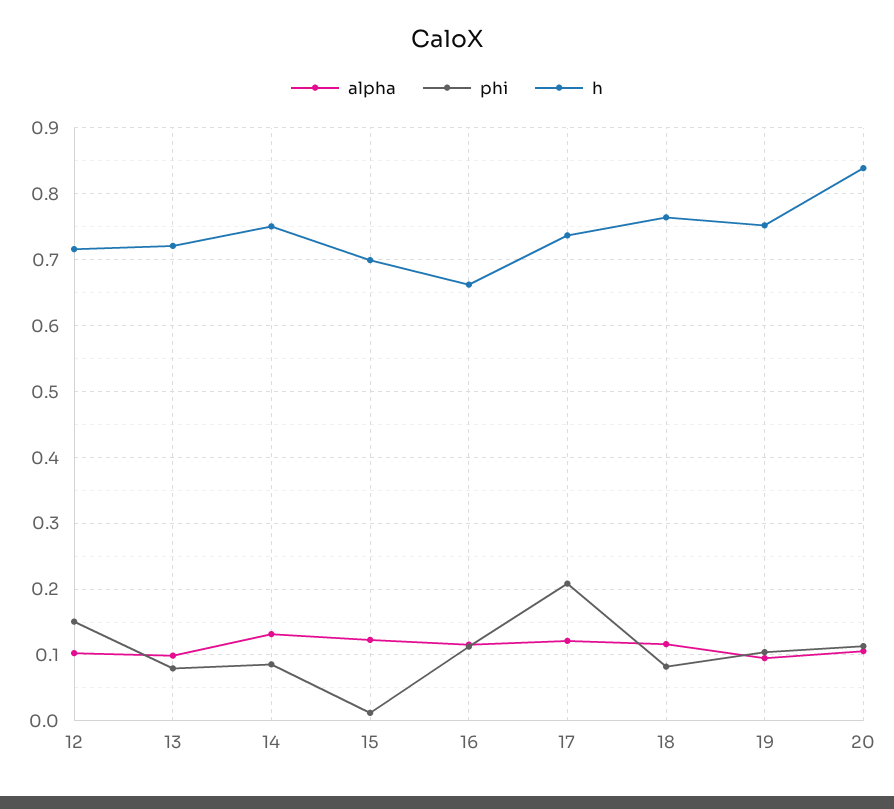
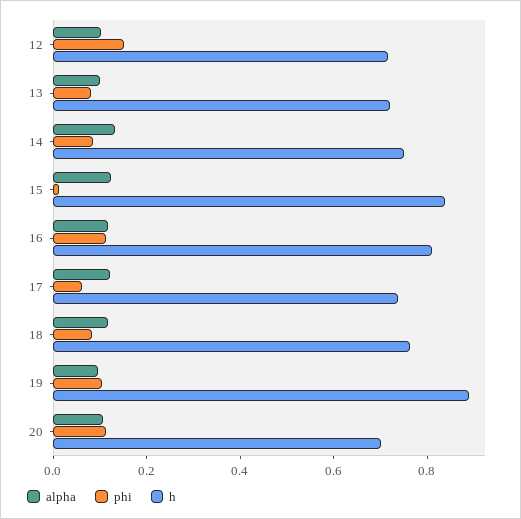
  {
    "alpha": {
      "12": 0.1,
      "13": 0.1,
      "14": 0.13,
      "15": 0.12,
      "16": 0.12,
      "17": 0.12,
      "18": 0.12,
      "19": 0.1,
      "20": 0.11
    },
    "phi": {
      "12": 0.15,
      "13": 0.08,
      "14": 0.09,
      "15": 0.01,
      "16": 0.11,
-     "17": 0.21,
+     "17": 0.05,
      "18": 0.08,
      "19": 0.1,
      "20": 0.11
    },
    "h": {
      "12": 0.72,
      "13": 0.72,
      "14": 0.75,
-     "15": 0.7,
+     "15": 0.85,
-     "16": 0.66,
+     "16": 0.8,
      "17": 0.74,
      "18": 0.76,
-     "19": 0.75,
+     "19": 0.9,
-     "20": 0.84
+     "20": 0.7
    }
  }

